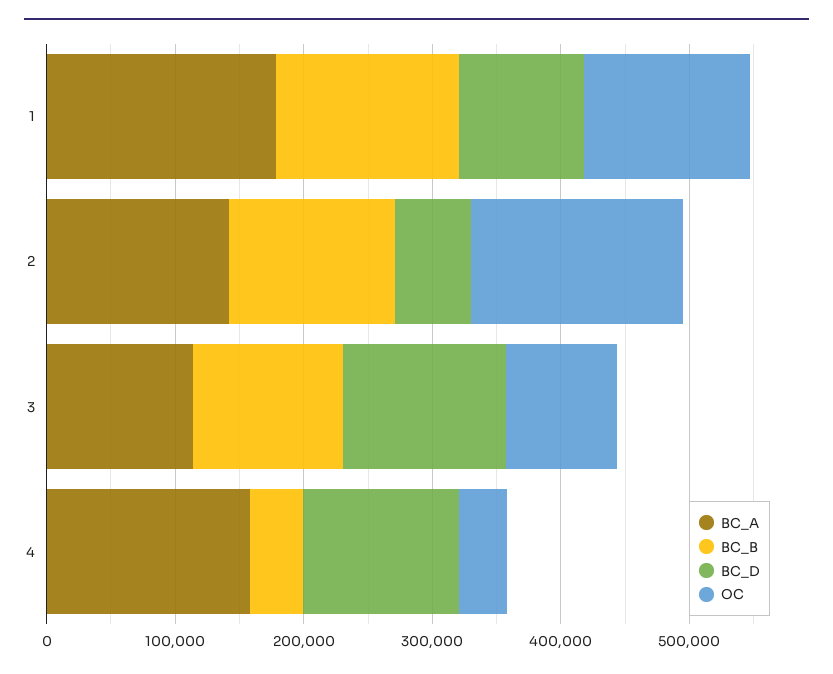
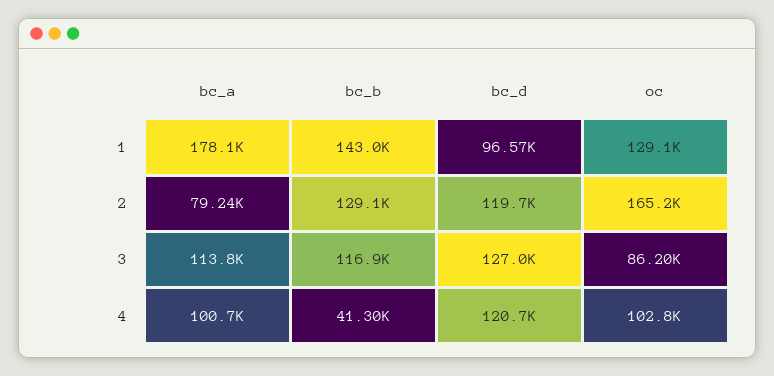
  {
    "BC_A": {
      "1": 178100,
-     "2": 140000,
+     "2": 79240,
      "3": 113800,
-     "4": 160000
+     "4": 100700
    },
    "BC_B": {
      "1": 143000,
      "2": 129100,
      "3": 116900,
      "4": 41300
    },
    "BC_D": {
      "1": 96570,
-     "2": 60000,
+     "2": 119700,
      "3": 127000,
      "4": 120700
    },
    "OC": {
      "1": 129100,
      "2": 165200,
      "3": 86200,
-     "4": 40000
+     "4": 102800
    }
  }

